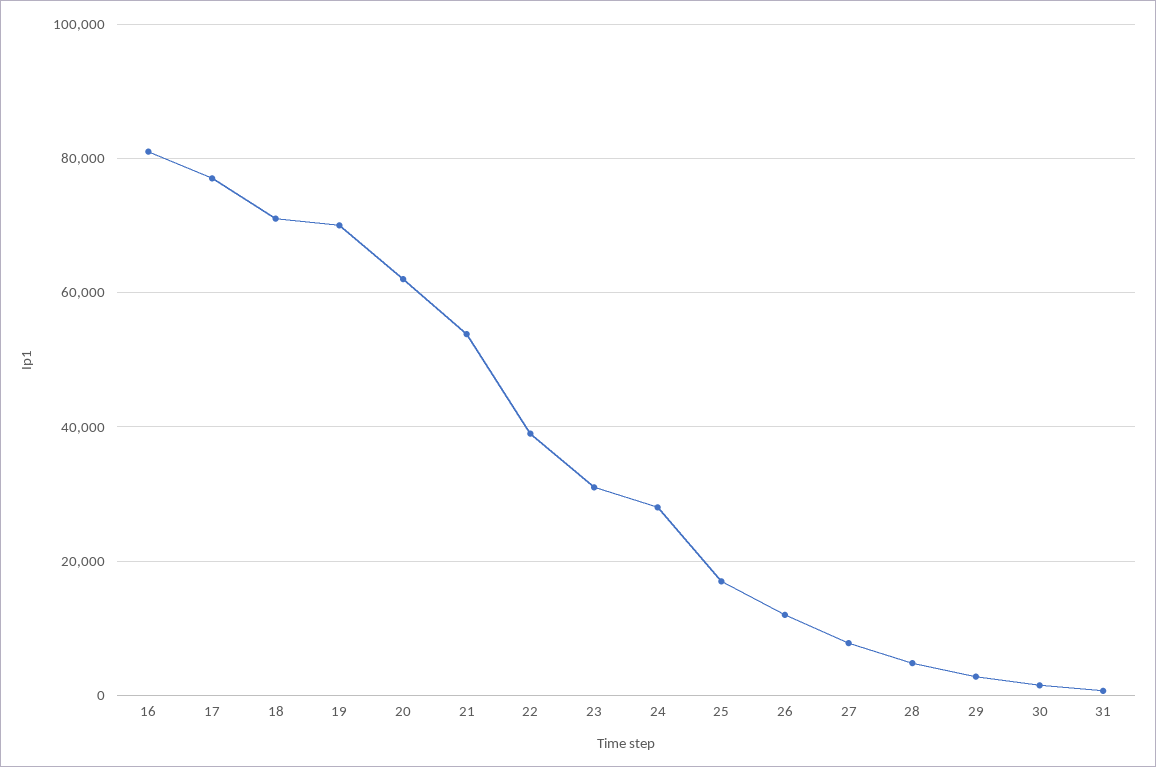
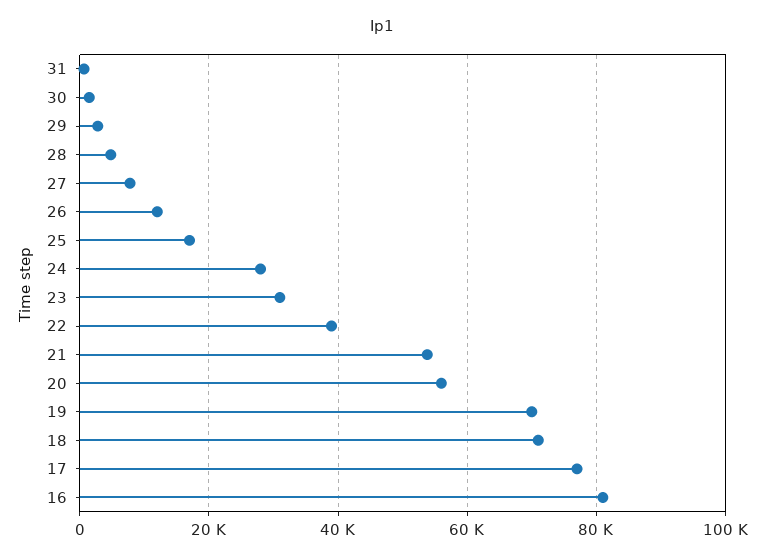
  {
    "16": 82000,
    "17": 78000,
    "18": 72000,
    "19": 70000,
-   "20": 62000,
+   "20": 56000,
    "21": 54000,
    "22": 40000,
    "23": 32000,
    "24": 28000,
    "25": 18000,
    "26": 12000,
    "27": 8000,
    "28": 4000,
    "29": 2000,
    "30": 2000,
    "31": 0
  }

